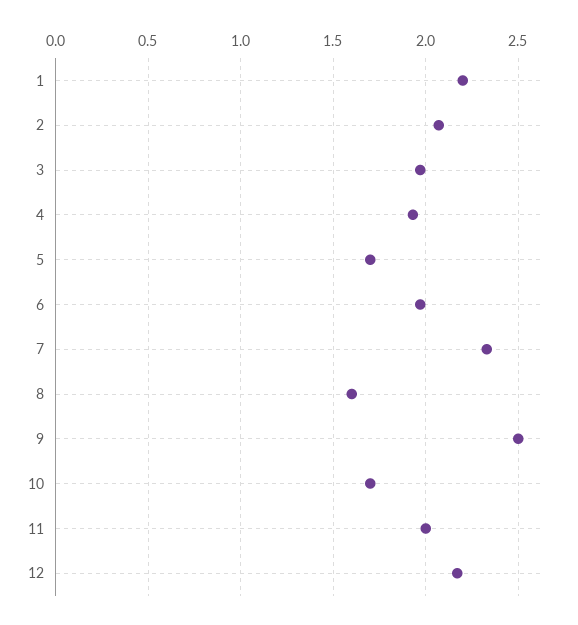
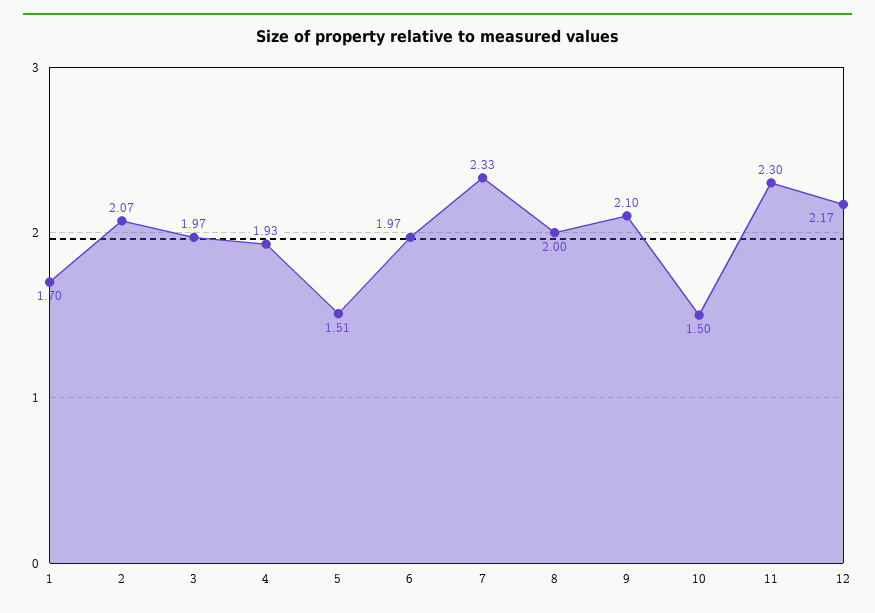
  {
-   "1": 2.2,
+   "1": 1.7,
    "2": 2.07,
    "3": 1.97,
    "4": 1.93,
-   "5": 1.7,
+   "5": 1.51,
    "6": 1.97,
    "7": 2.33,
-   "8": 1.6,
+   "8": 2,
-   "9": 2.5,
+   "9": 2.1,
-   "10": 1.7,
+   "10": 1.5,
-   "11": 2,
+   "11": 2.3,
    "12": 2.17
  }

